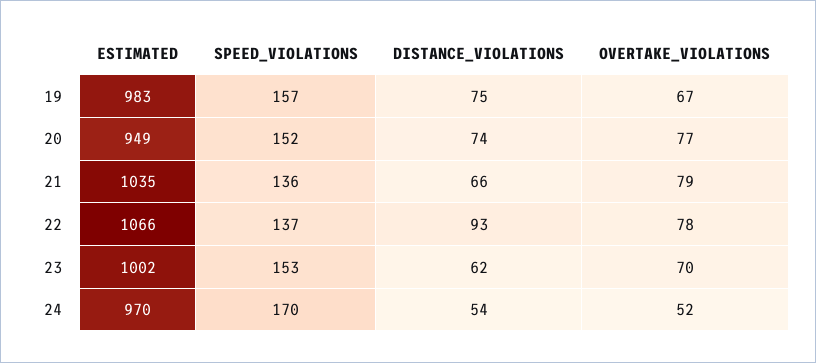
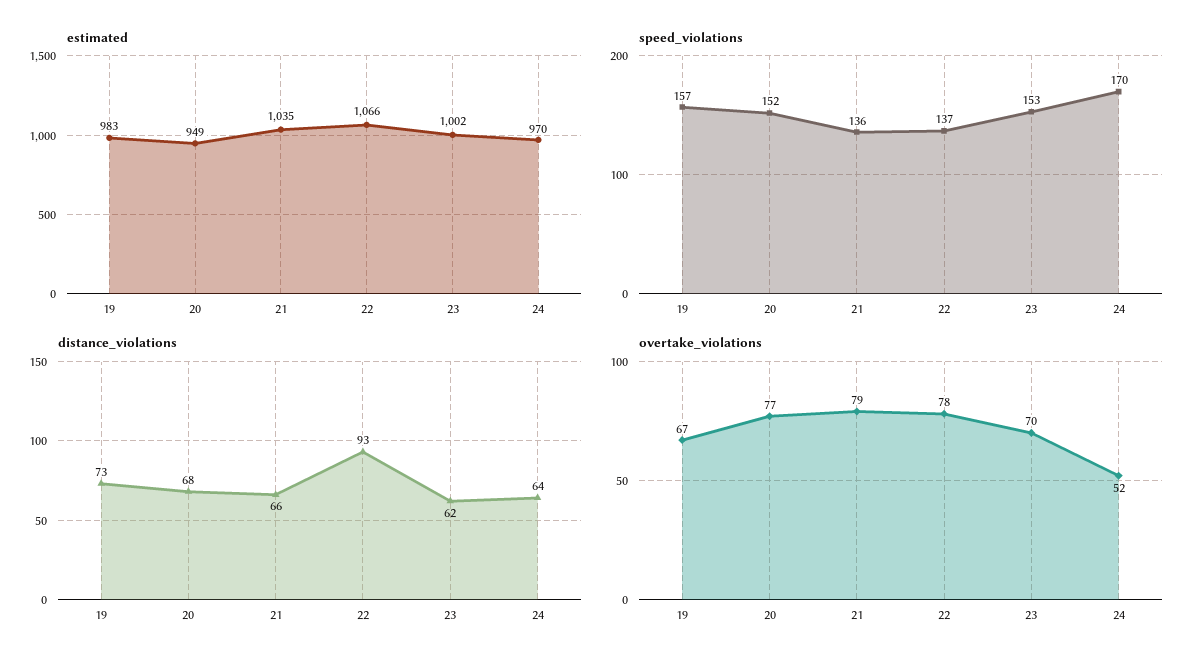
  {
    "ESTIMATED": {
      "19": 983,
      "20": 949,
      "21": 1035,
      "22": 1066,
      "23": 1002,
      "24": 970
    },
    "SPEED_VIOLATIONS": {
      "19": 157,
      "20": 152,
      "21": 136,
      "22": 137,
      "23": 153,
      "24": 170
    },
    "DISTANCE_VIOLATIONS": {
-     "19": 75,
+     "19": 73,
-     "20": 74,
+     "20": 68,
      "21": 66,
      "22": 93,
      "23": 62,
-     "24": 54
+     "24": 64
    },
    "OVERTAKE_VIOLATIONS": {
      "19": 67,
      "20": 77,
      "21": 79,
      "22": 78,
      "23": 70,
      "24": 52
    }
  }

